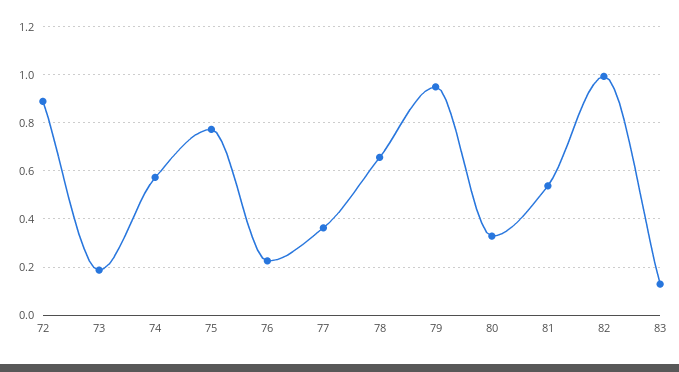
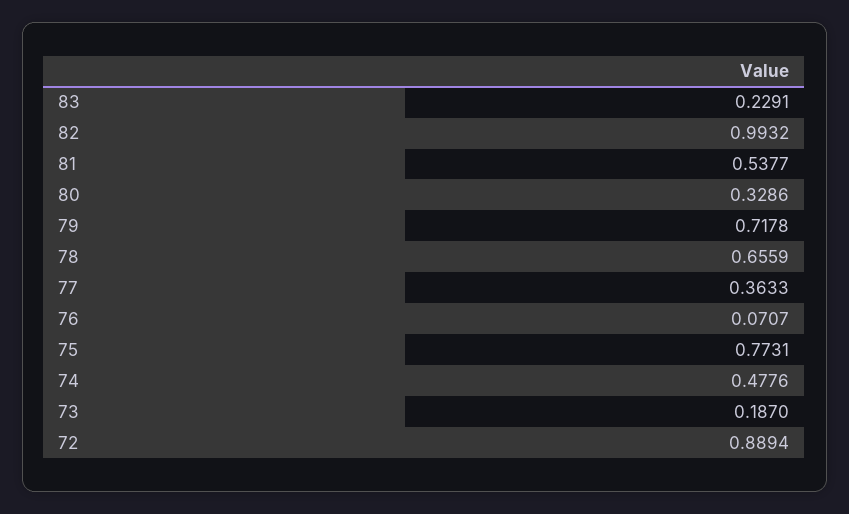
  {
    "72": 0.8894,
    "73": 0.187,
-   "74": 0.575,
+   "74": 0.4776,
    "75": 0.7731,
-   "76": 0.225,
+   "76": 0.0707,
    "77": 0.3633,
    "78": 0.6559,
-   "79": 0.95,
+   "79": 0.7178,
    "80": 0.3286,
    "81": 0.5377,
    "82": 0.9932,
-   "83": 0.125
+   "83": 0.2291
  }

